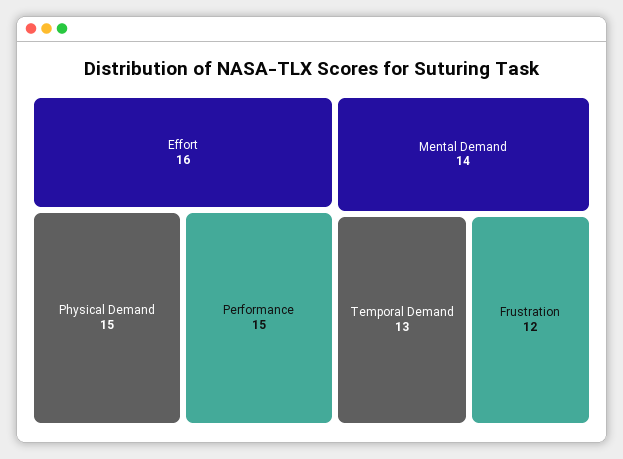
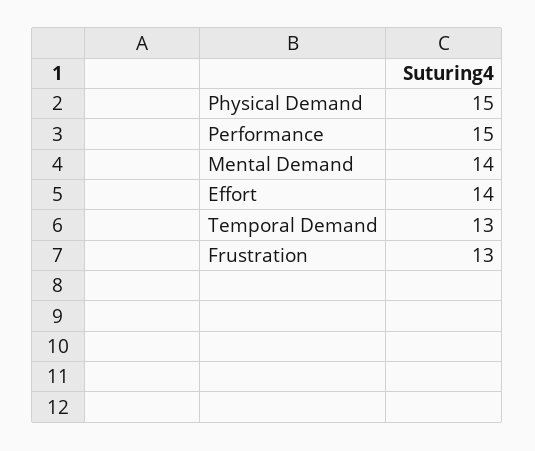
  {
-   "Effort": 16,
+   "Effort": 14,
    "Physical Demand": 15,
    "Performance": 15,
    "Mental Demand": 14,
    "Temporal Demand": 13,
-   "Frustration": 12
+   "Frustration": 13
  }

